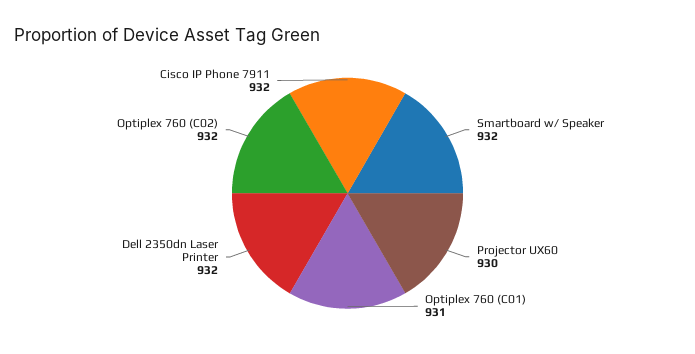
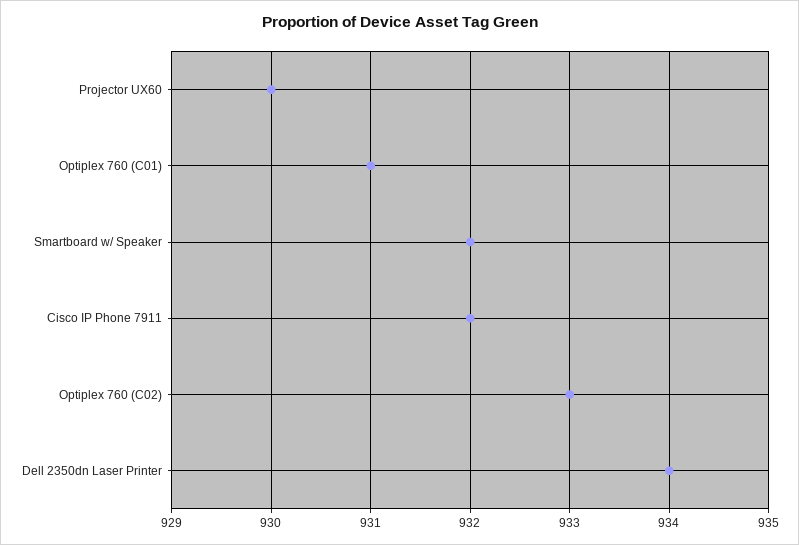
  {
    "Smartboard w/ Speaker": 932,
    "Projector UX60": 930,
    "Optiplex 760 (C01)": 931,
-   "Dell 2350dn Laser Printer": 932,
+   "Dell 2350dn Laser Printer": 934,
-   "Optiplex 760 (C02)": 932,
+   "Optiplex 760 (C02)": 933,
    "Cisco IP Phone 7911": 932
  }

